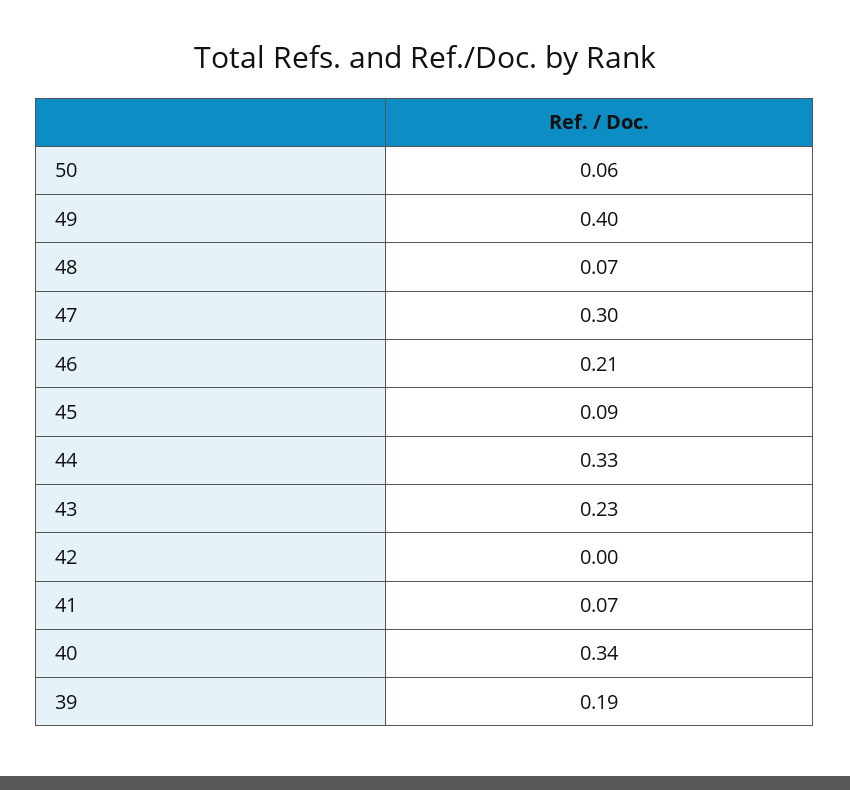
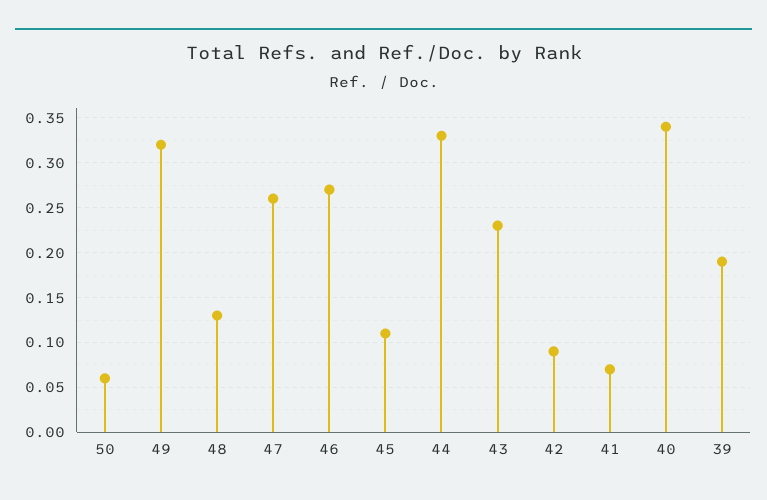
  {
    "50": 0.06,
-   "49": 0.4,
+   "49": 0.32,
-   "48": 0.07,
+   "48": 0.13,
-   "47": 0.3,
+   "47": 0.26,
-   "46": 0.21,
+   "46": 0.27,
-   "45": 0.09,
+   "45": 0.11,
    "44": 0.33,
    "43": 0.23,
-   "42": 0,
+   "42": 0.09,
    "41": 0.07,
    "40": 0.34,
    "39": 0.19
  }

